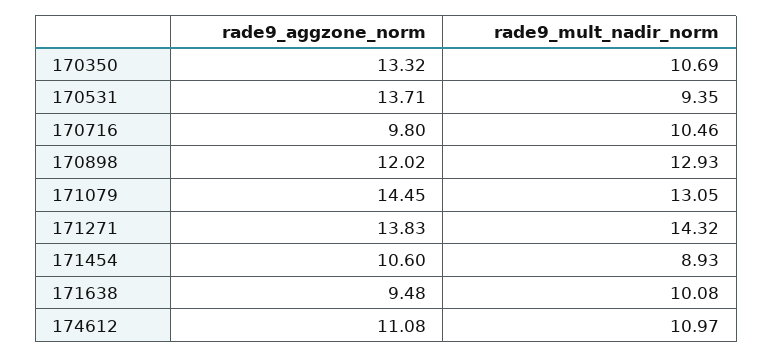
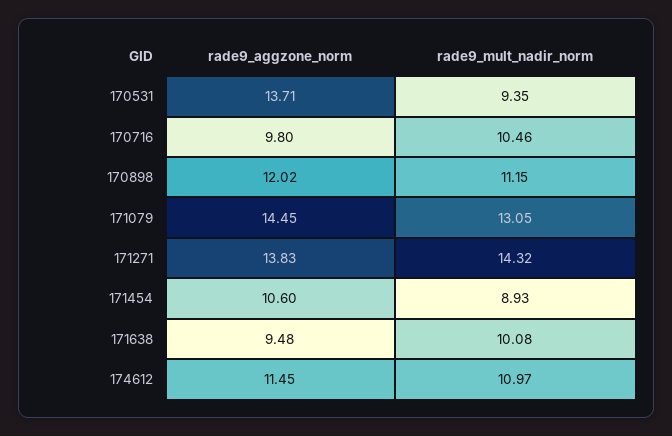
  {
    "rade9_aggzone_norm": {
-     "170350": 13.32,
      "170531": 13.71,
      "170716": 9.8,
      "170898": 12.02,
      "171079": 14.45,
      "171271": 13.83,
      "171454": 10.6,
      "171638": 9.48,
-     "174612": 11.08
+     "174612": 11.45
    },
    "rade9_mult_nadir_norm": {
-     "170350": 10.69,
      "170531": 9.35,
      "170716": 10.46,
-     "170898": 12.93,
+     "170898": 11.15,
      "171079": 13.05,
      "171271": 14.32,
      "171454": 8.93,
      "171638": 10.08,
      "174612": 10.97
    }
  }

